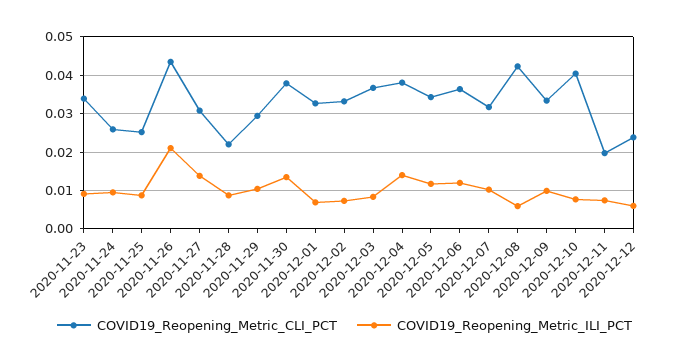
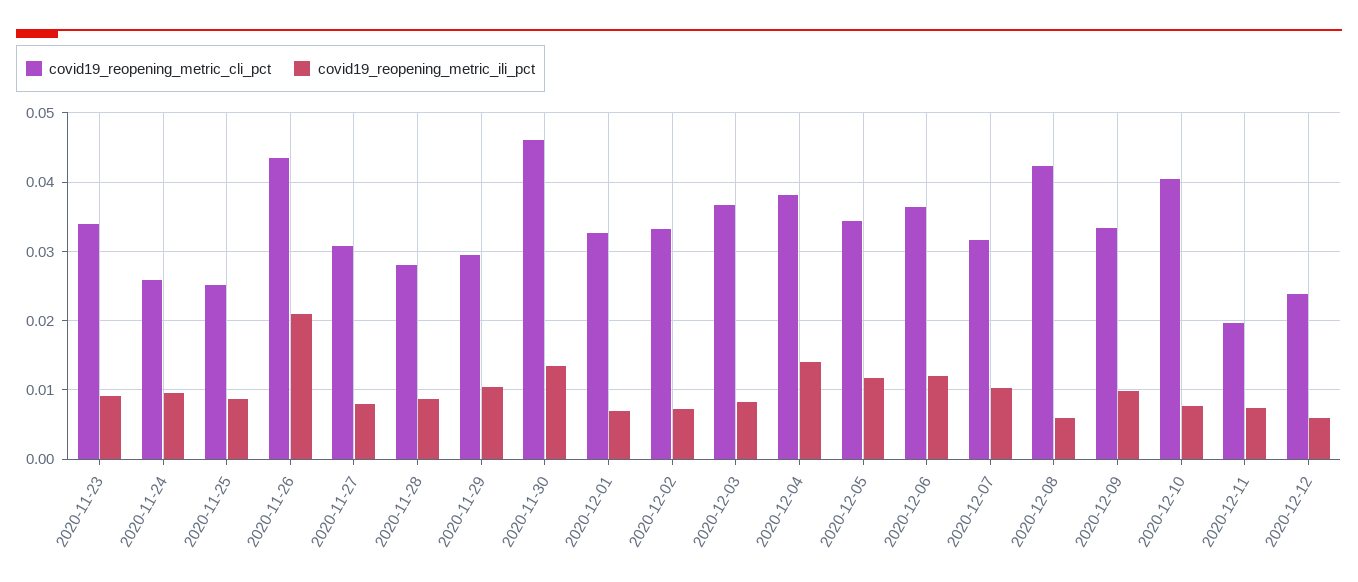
  {
    "COVID19_Reopening_Metric_CLI_PCT": {
      "2020-11-23": 0.034,
      "2020-11-24": 0.026,
      "2020-11-25": 0.025,
      "2020-11-26": 0.044,
      "2020-11-27": 0.031,
-     "2020-11-28": 0.022,
+     "2020-11-28": 0.028,
      "2020-11-29": 0.029,
-     "2020-11-30": 0.038,
+     "2020-11-30": 0.046,
      "2020-12-01": 0.033,
      "2020-12-02": 0.033,
      "2020-12-03": 0.037,
      "2020-12-04": 0.038,
      "2020-12-05": 0.034,
      "2020-12-06": 0.036,
      "2020-12-07": 0.032,
      "2020-12-08": 0.042,
      "2020-12-09": 0.033,
      "2020-12-10": 0.04,
      "2020-12-11": 0.02,
      "2020-12-12": 0.024
    },
    "COVID19_Reopening_Metric_ILI_PCT": {
      "2020-11-23": 0.009,
      "2020-11-24": 0.01,
      "2020-11-25": 0.009,
      "2020-11-26": 0.021,
-     "2020-11-27": 0.014,
+     "2020-11-27": 0.008,
      "2020-11-28": 0.009,
      "2020-11-29": 0.01,
      "2020-11-30": 0.014,
      "2020-12-01": 0.007,
      "2020-12-02": 0.007,
      "2020-12-03": 0.008,
      "2020-12-04": 0.014,
      "2020-12-05": 0.012,
      "2020-12-06": 0.012,
      "2020-12-07": 0.01,
      "2020-12-08": 0.006,
      "2020-12-09": 0.01,
      "2020-12-10": 0.008,
      "2020-12-11": 0.007,
      "2020-12-12": 0.006
    }
  }

